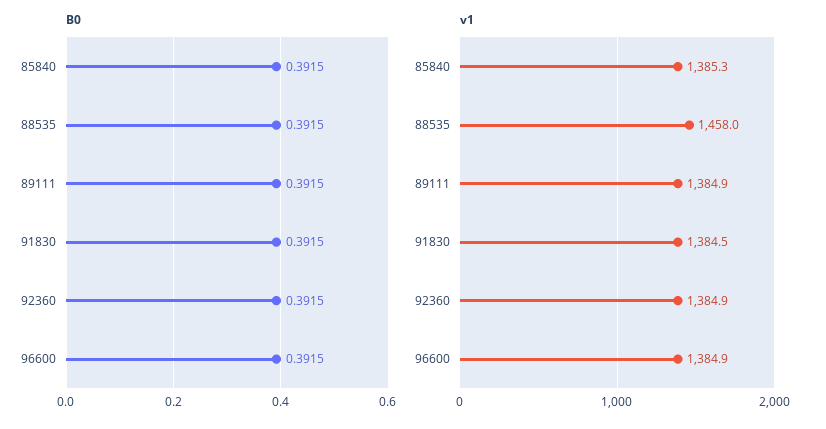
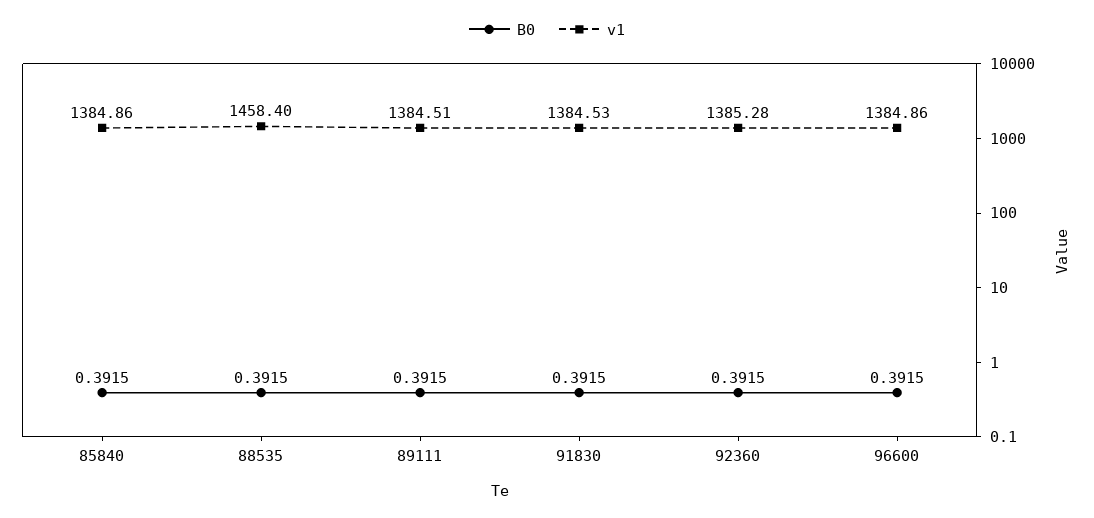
  {
    "B0": {
      "85840": 0.3915,
      "88535": 0.3915,
      "89111": 0.3915,
      "91830": 0.3915,
      "92360": 0.3915,
      "96600": 0.3915
    },
    "v1": {
-     "85840": 1385.3,
+     "85840": 1384.86,
-     "88535": 1458,
+     "88535": 1458.4,
-     "89111": 1384.9,
+     "89111": 1384.51,
      "91830": 1384.53,
-     "92360": 1384.9,
+     "92360": 1385.28,
      "96600": 1384.86
    }
  }

